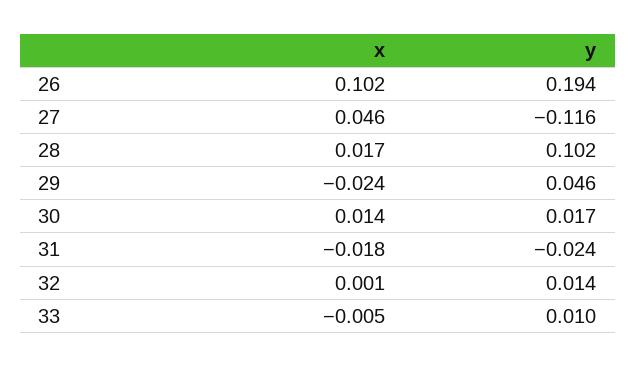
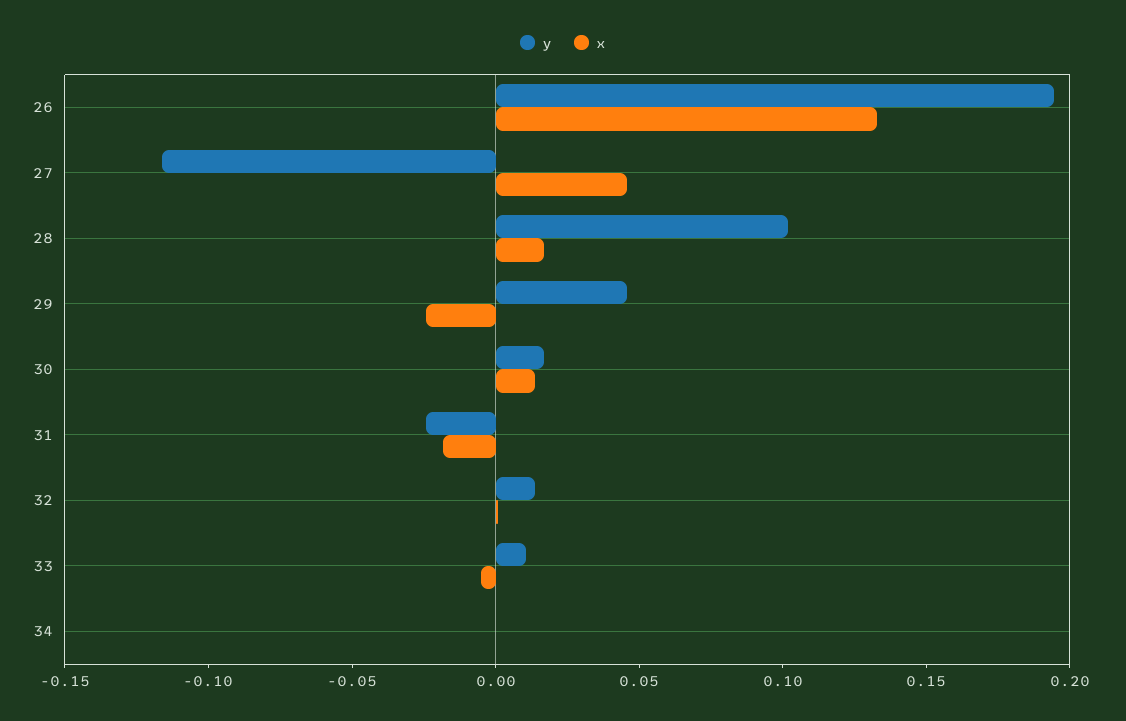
  {
    "x": {
-     "26": 0.102,
+     "26": 0.13,
      "27": 0.046,
      "28": 0.017,
      "29": -0.024,
      "30": 0.014,
      "31": -0.018,
      "32": 0.001,
-     "33": -0.005
+     "33": -0.005,
+     "34": 0
    },
    "y": {
      "26": 0.194,
      "27": -0.116,
      "28": 0.102,
      "29": 0.046,
      "30": 0.017,
      "31": -0.024,
      "32": 0.014,
-     "33": 0.01
+     "33": 0.01,
+     "34": 0
    }
  }

